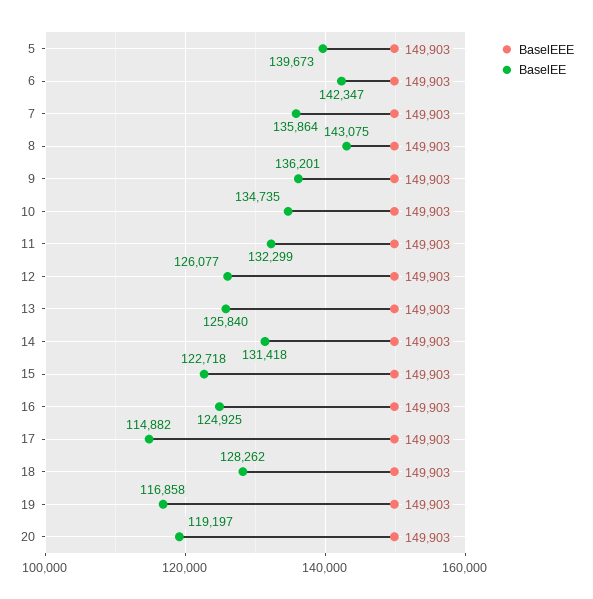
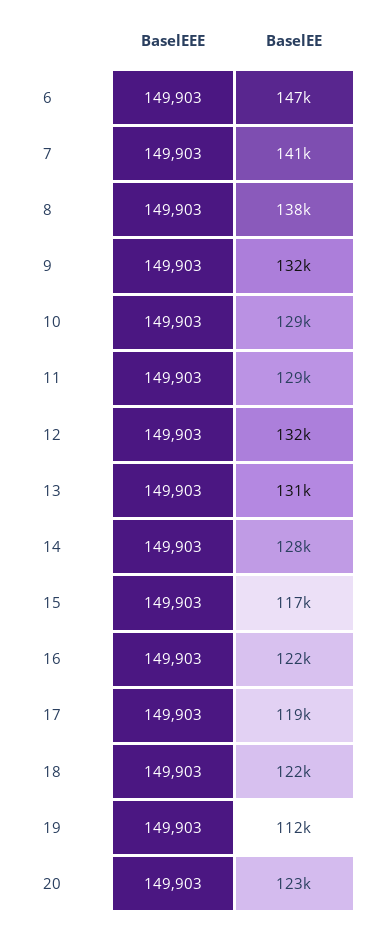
  {
    "BaselEEE": {
-     "5": 149903,
      "6": 149903,
      "7": 149903,
      "8": 149903,
      "9": 149903,
      "10": 149903,
      "11": 149903,
      "12": 149903,
      "13": 149903,
      "14": 149903,
      "15": 149903,
      "16": 149903,
      "17": 149903,
      "18": 149903,
      "19": 149903,
      "20": 149903
    },
    "BaselEE": {
-     "5": 139673,
-     "6": 142347,
+     "6": 147000,
-     "7": 135864,
+     "7": 141000,
-     "8": 143075,
+     "8": 138000,
-     "9": 136201,
+     "9": 132000,
-     "10": 134735,
+     "10": 129000,
-     "11": 132299,
+     "11": 129000,
-     "12": 126077,
+     "12": 132000,
-     "13": 125840,
+     "13": 131000,
-     "14": 131418,
+     "14": 128000,
-     "15": 122718,
+     "15": 117000,
-     "16": 124925,
+     "16": 122000,
-     "17": 114882,
+     "17": 119000,
-     "18": 128262,
+     "18": 122000,
-     "19": 116858,
+     "19": 112000,
-     "20": 119197
+     "20": 123000
    }
  }

